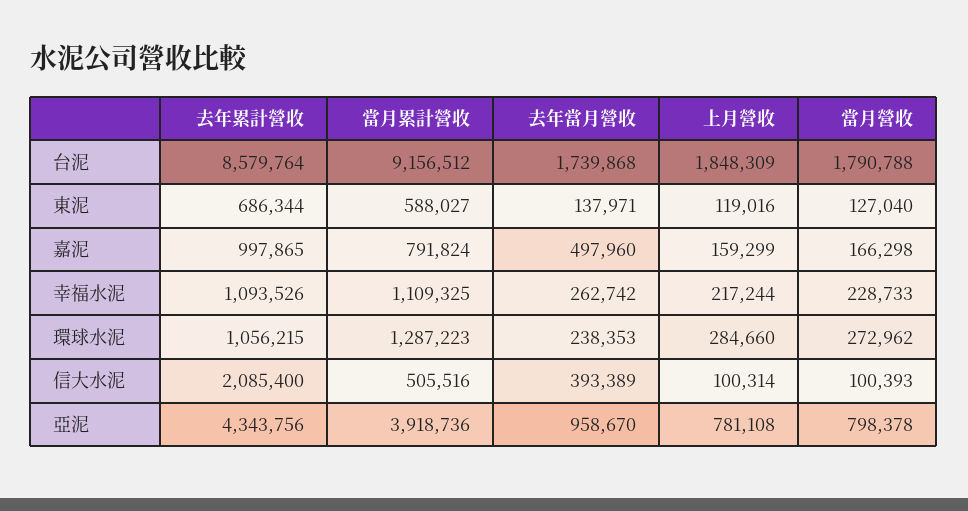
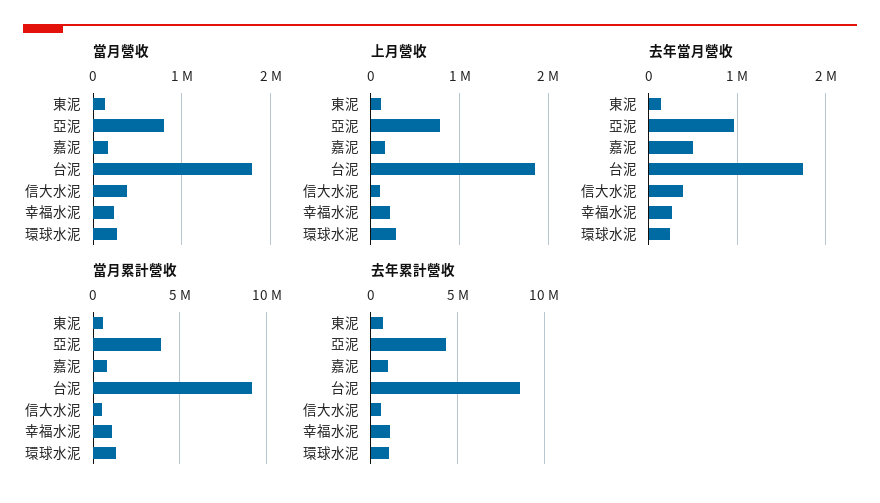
  {
    "去年累計營收": {
      "台泥": 8579764,
      "東泥": 686344,
      "嘉泥": 997865,
      "幸福水泥": 1093526,
      "環球水泥": 1056215,
-     "信大水泥": 2085400,
+     "信大水泥": 500000,
      "亞泥": 4343756
    },
    "當月累計營收": {
      "台泥": 9156512,
      "東泥": 588027,
      "嘉泥": 791824,
      "幸福水泥": 1109325,
      "環球水泥": 1287223,
      "信大水泥": 505516,
      "亞泥": 3918736
    },
    "去年當月營收": {
      "台泥": 1739868,
      "東泥": 137971,
      "嘉泥": 497960,
      "幸福水泥": 262742,
      "環球水泥": 238353,
      "信大水泥": 393389,
      "亞泥": 958670
    },
    "上月營收": {
      "台泥": 1848309,
      "東泥": 119016,
      "嘉泥": 159299,
      "幸福水泥": 217244,
      "環球水泥": 284660,
      "信大水泥": 100314,
      "亞泥": 781108
    },
    "當月營收": {
      "台泥": 1790788,
      "東泥": 127040,
      "嘉泥": 166298,
      "幸福水泥": 228733,
      "環球水泥": 272962,
-     "信大水泥": 100393,
+     "信大水泥": 400000,
      "亞泥": 798378
    }
  }

